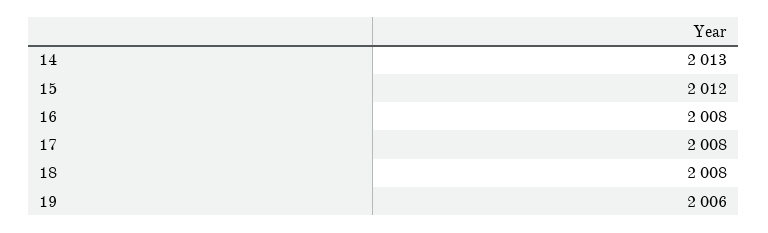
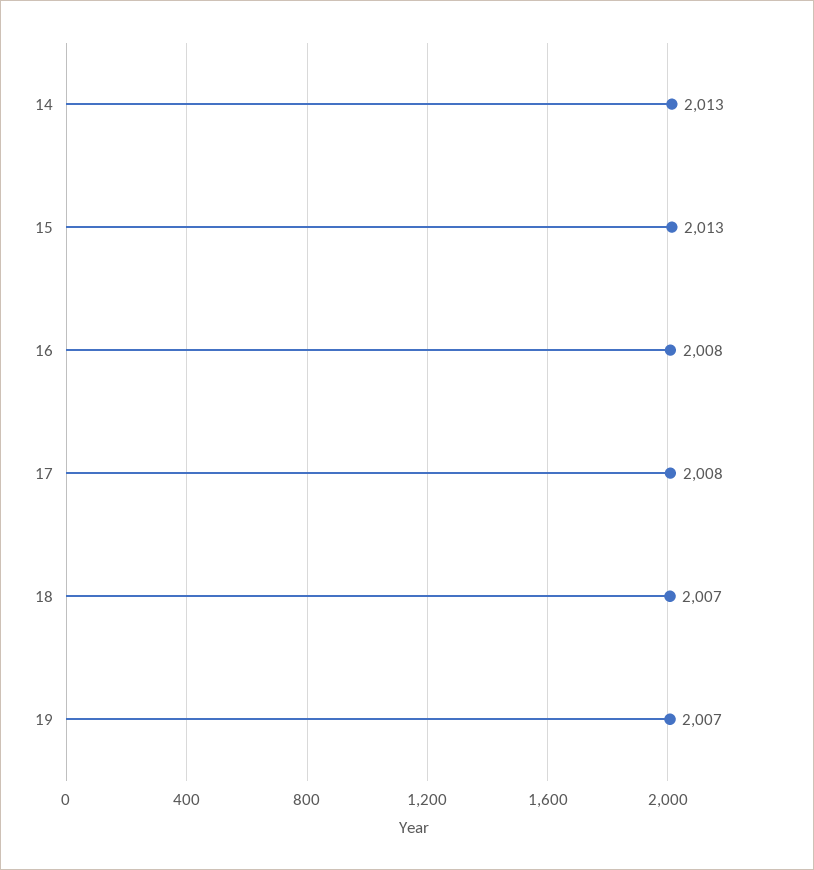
  {
    "14": 2013,
-   "15": 2012,
+   "15": 2013,
    "16": 2008,
    "17": 2008,
-   "18": 2008,
+   "18": 2007,
-   "19": 2006
+   "19": 2007
  }

